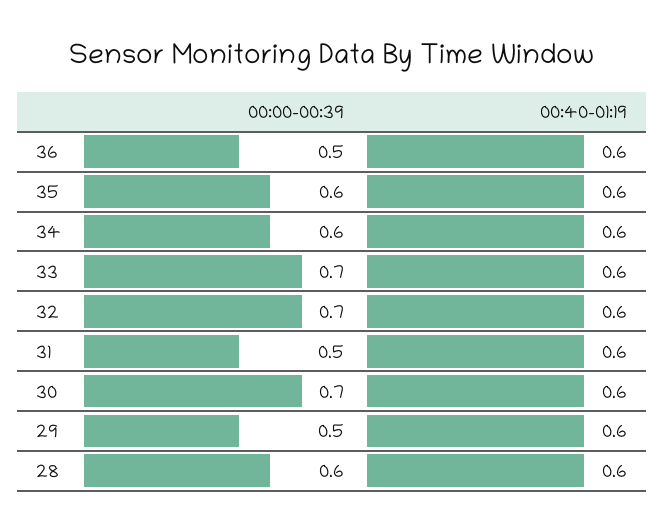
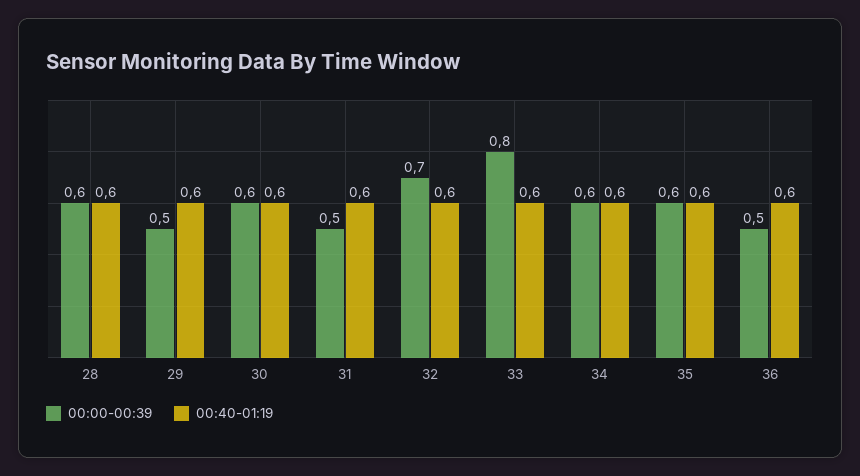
  {
    "00:00-00:39": {
      "36": 0.5,
      "35": 0.6,
      "34": 0.6,
-     "33": 0.7,
+     "33": 0.8,
      "32": 0.7,
      "31": 0.5,
-     "30": 0.7,
+     "30": 0.6,
      "29": 0.5,
      "28": 0.6
    },
    "00:40-01:19": {
      "36": 0.6,
      "35": 0.6,
      "34": 0.6,
      "33": 0.6,
      "32": 0.6,
      "31": 0.6,
      "30": 0.6,
      "29": 0.6,
      "28": 0.6
    }
  }

